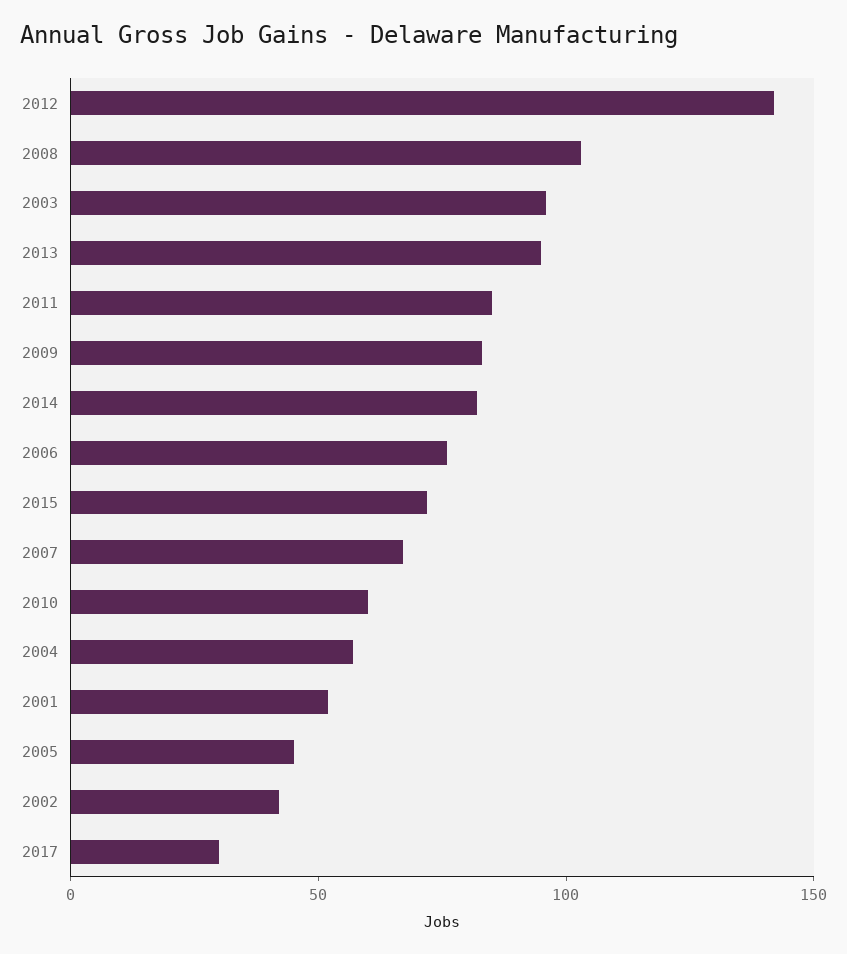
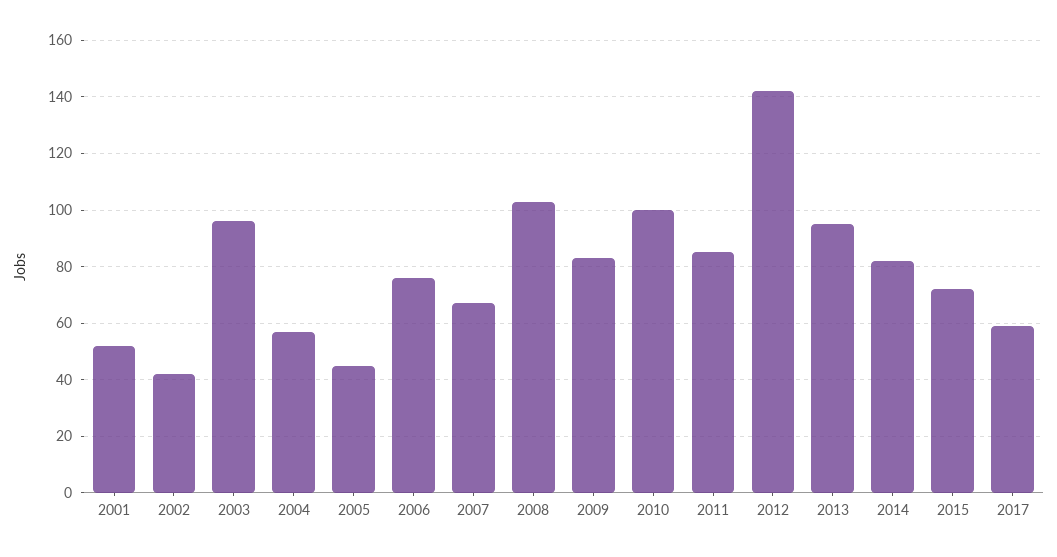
  {
    "2012": 140,
    "2008": 105,
    "2003": 95,
    "2013": 95,
    "2011": 85,
    "2009": 85,
    "2014": 80,
    "2006": 75,
    "2015": 70,
    "2007": 65,
-   "2010": 60,
+   "2010": 100,
    "2004": 55,
    "2001": 50,
    "2005": 45,
    "2002": 40,
-   "2017": 30
+   "2017": 60
  }

